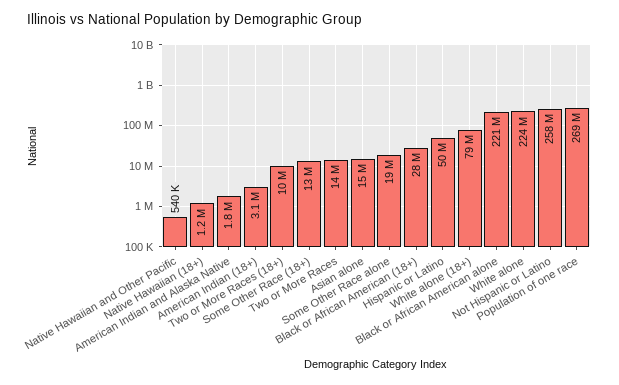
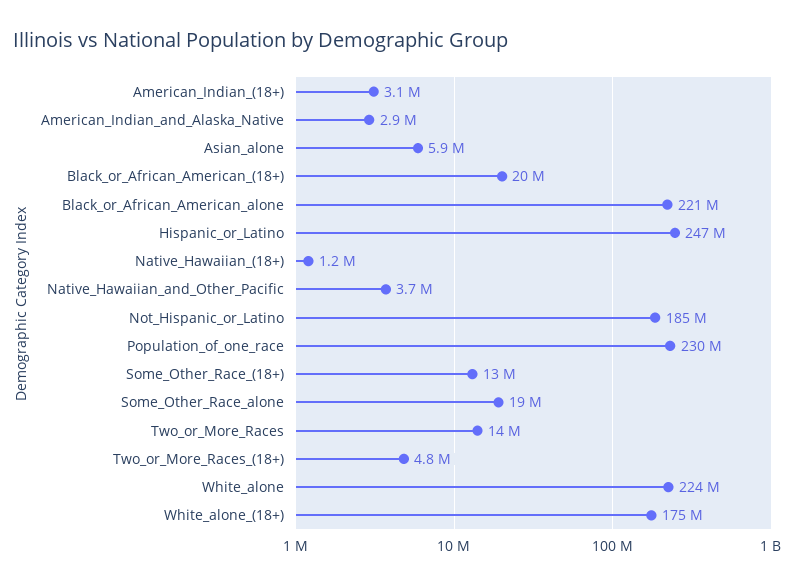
  {
-   "Native Hawaiian and Other Pacific": 540000,
+   "Native Hawaiian and Other Pacific": 3700000,
    "Native Hawaiian (18+)": 1200000,
-   "American Indian and Alaska Native": 1800000,
+   "American Indian and Alaska Native": 2900000,
    "American Indian (18+)": 3100000,
-   "Two or More Races (18+)": 10000000,
+   "Two or More Races (18+)": 4800000,
    "Some Other Race (18+)": 13000000,
    "Two or More Races": 14000000,
-   "Asian alone": 15000000,
+   "Asian alone": 5900000,
    "Some Other Race alone": 19000000,
-   "Black or African American (18+)": 28000000,
+   "Black or African American (18+)": 20000000,
-   "Hispanic or Latino": 50000000,
+   "Hispanic or Latino": 247000000,
-   "White alone (18+)": 79000000,
+   "White alone (18+)": 175000000,
    "Black or African American alone": 221000000,
    "White alone": 224000000,
-   "Not Hispanic or Latino": 258000000,
+   "Not Hispanic or Latino": 185000000,
-   "Population of one race": 269000000
+   "Population of one race": 230000000
  }

